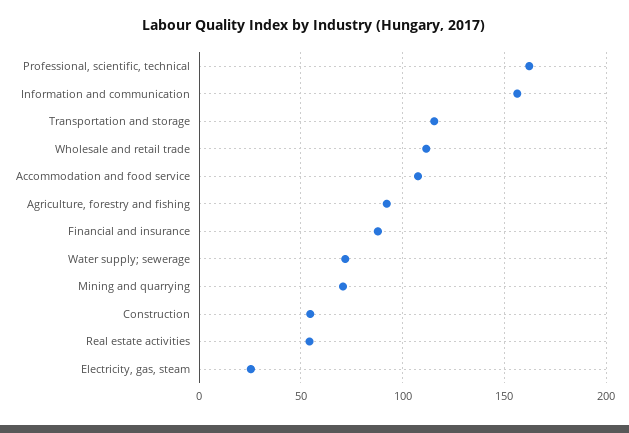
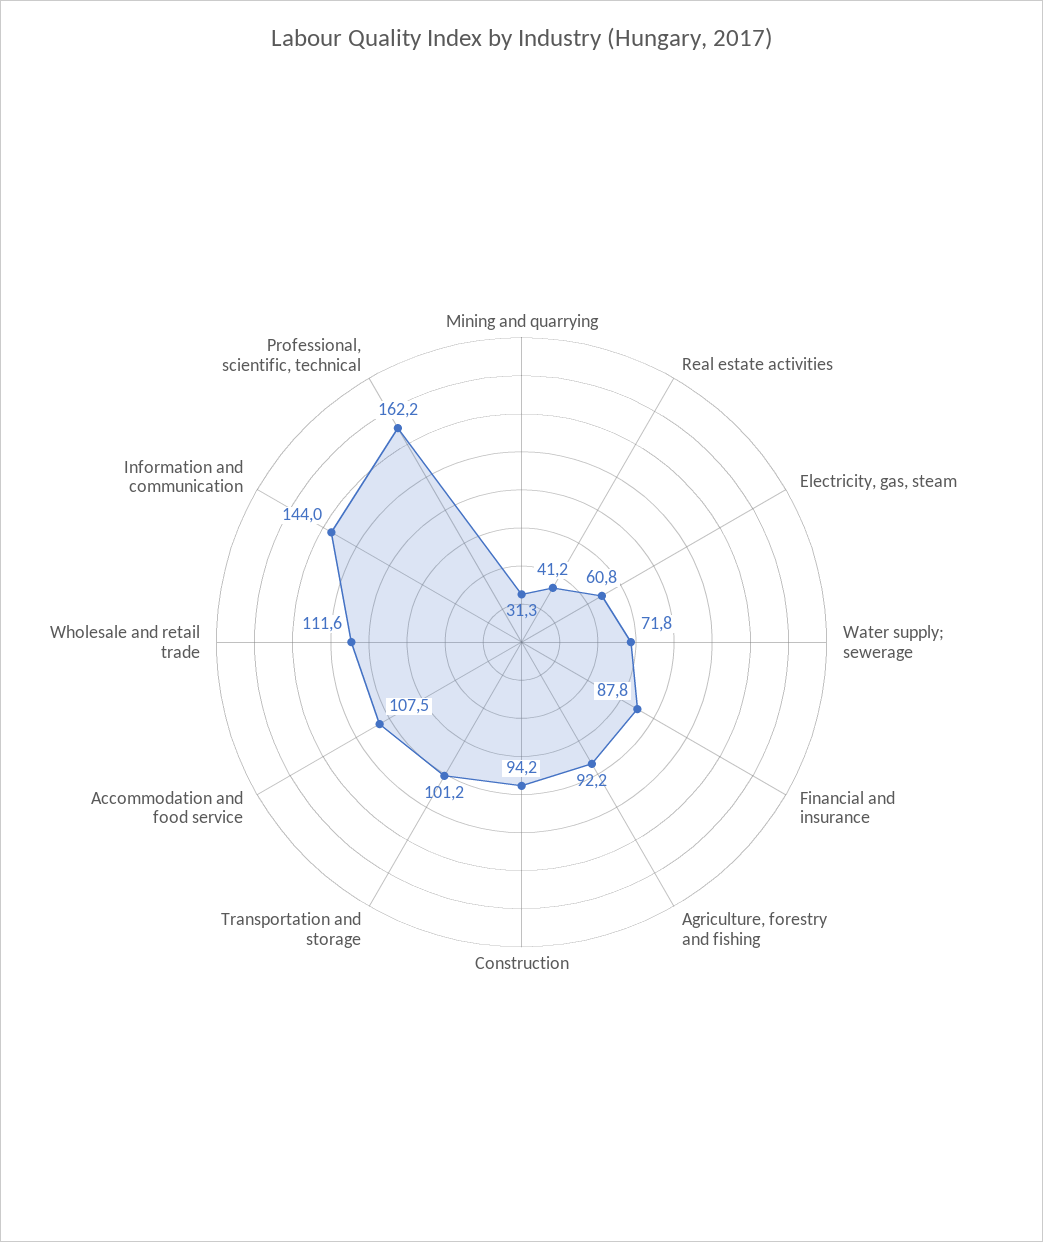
  {
    "Professional, scientific, technical": 162.2,
-   "Information and communication": 155,
+   "Information and communication": 144,
-   "Transportation and storage": 115,
+   "Transportation and storage": 101.2,
    "Wholesale and retail trade": 111.6,
    "Accommodation and food service": 107.5,
    "Agriculture, forestry and fishing": 92.2,
    "Financial and insurance": 87.8,
    "Water supply; sewerage": 71.8,
-   "Mining and quarrying": 70,
+   "Mining and quarrying": 31.3,
-   "Construction": 55,
+   "Construction": 94.2,
-   "Real estate activities": 55,
+   "Real estate activities": 41.2,
-   "Electricity, gas, steam": 25
+   "Electricity, gas, steam": 60.8
  }

